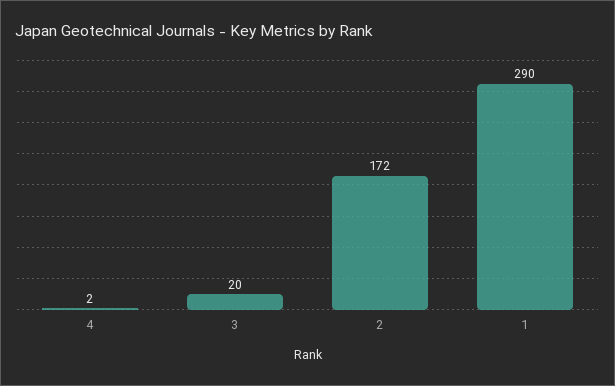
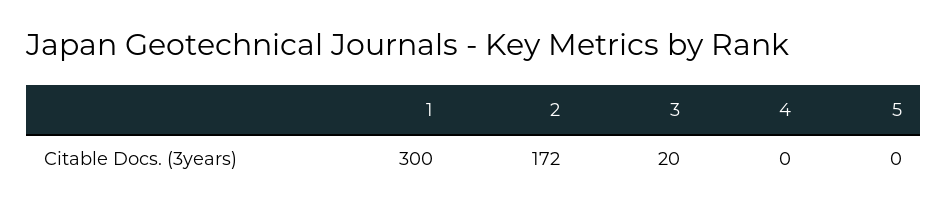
  {
-   "4": 2,
+   "4": 0,
    "3": 20,
    "2": 172,
-   "1": 290
+   "1": 300,
+   "5": 0
  }

